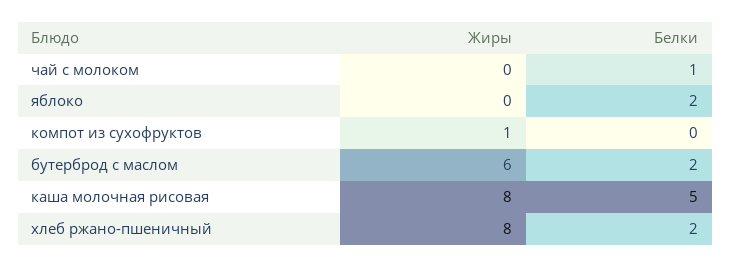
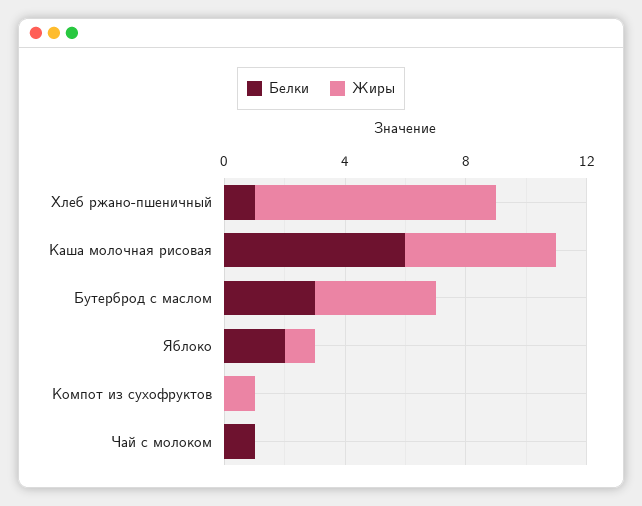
  {
    "Жиры": {
      "чай с молоком": 0,
-     "яблоко": 0,
+     "яблоко": 1,
      "компот из сухофруктов": 1,
-     "бутерброд с маслом": 6,
+     "бутерброд с маслом": 4,
-     "каша молочная рисовая": 8,
+     "каша молочная рисовая": 5,
      "хлеб ржано-пшеничный": 8
    },
    "Белки": {
      "чай с молоком": 1,
      "яблоко": 2,
      "компот из сухофруктов": 0,
-     "бутерброд с маслом": 2,
+     "бутерброд с маслом": 3,
-     "каша молочная рисовая": 5,
+     "каша молочная рисовая": 6,
-     "хлеб ржано-пшеничный": 2
+     "хлеб ржано-пшеничный": 1
    }
  }

